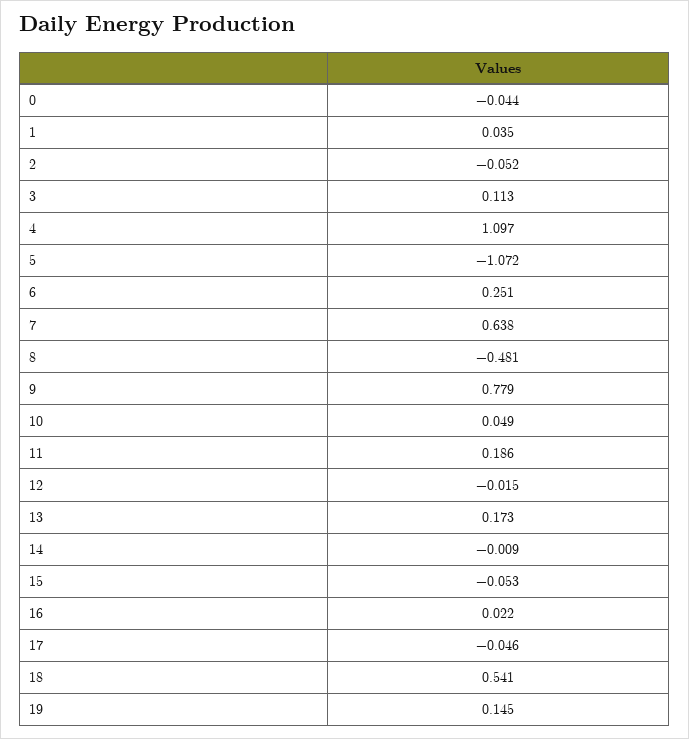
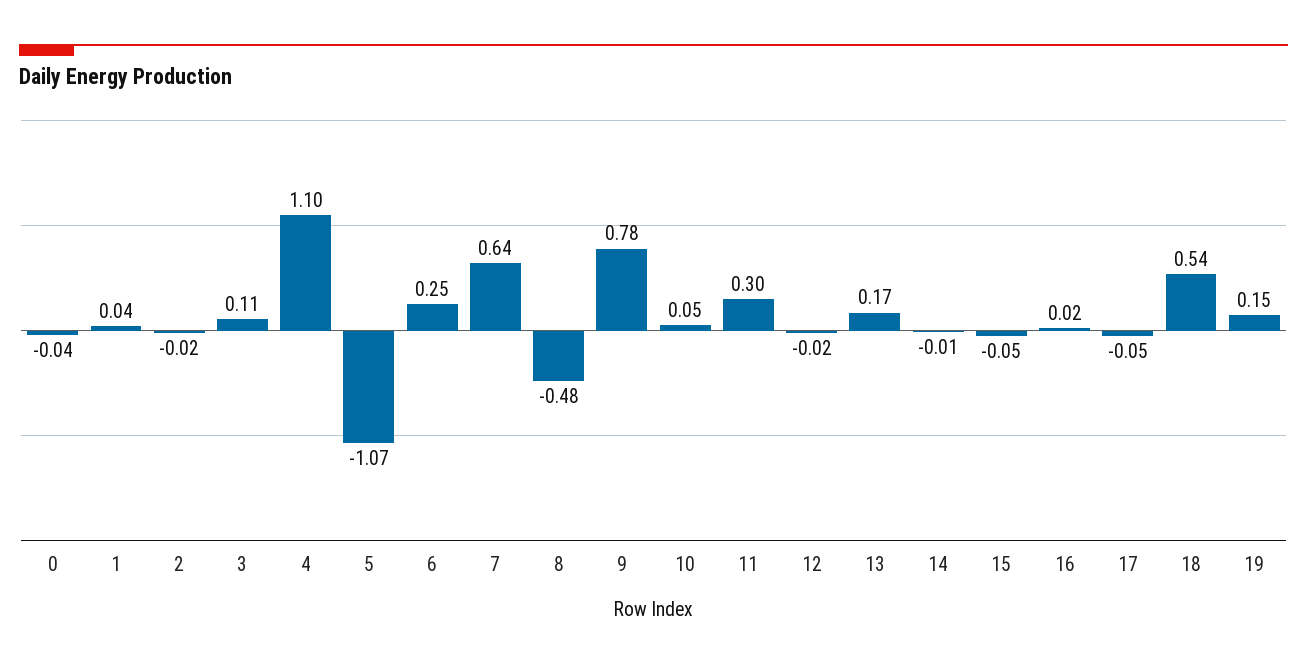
  {
    "0": -0.044,
    "1": 0.035,
-   "2": -0.052,
+   "2": -0.02,
    "3": 0.113,
    "4": 1.097,
    "5": -1.072,
    "6": 0.251,
    "7": 0.638,
    "8": -0.481,
    "9": 0.779,
    "10": 0.049,
-   "11": 0.186,
+   "11": 0.3,
    "12": -0.015,
    "13": 0.173,
    "14": -0.009,
    "15": -0.053,
    "16": 0.022,
    "17": -0.046,
    "18": 0.541,
    "19": 0.145
  }

